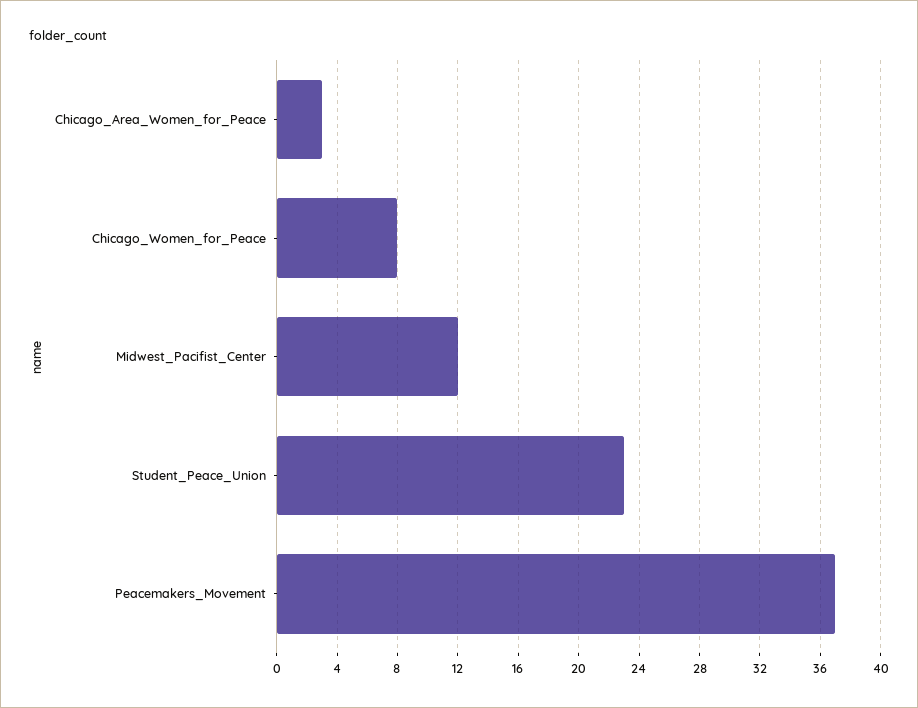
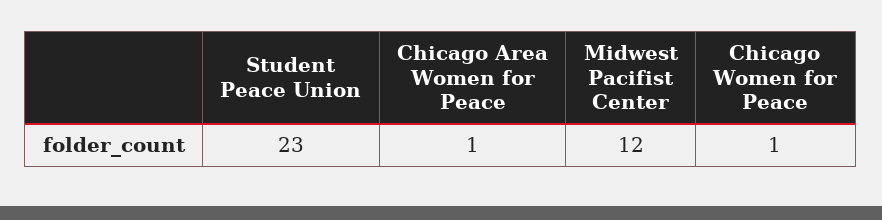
  {
-   "Chicago_Area_Women_for_Peace": 3,
+   "Chicago_Area_Women_for_Peace": 1,
-   "Chicago_Women_for_Peace": 8,
+   "Chicago_Women_for_Peace": 1,
    "Midwest_Pacifist_Center": 12,
-   "Student_Peace_Union": 23,
+   "Student_Peace_Union": 23
-   "Peacemakers_Movement": 37
  }

